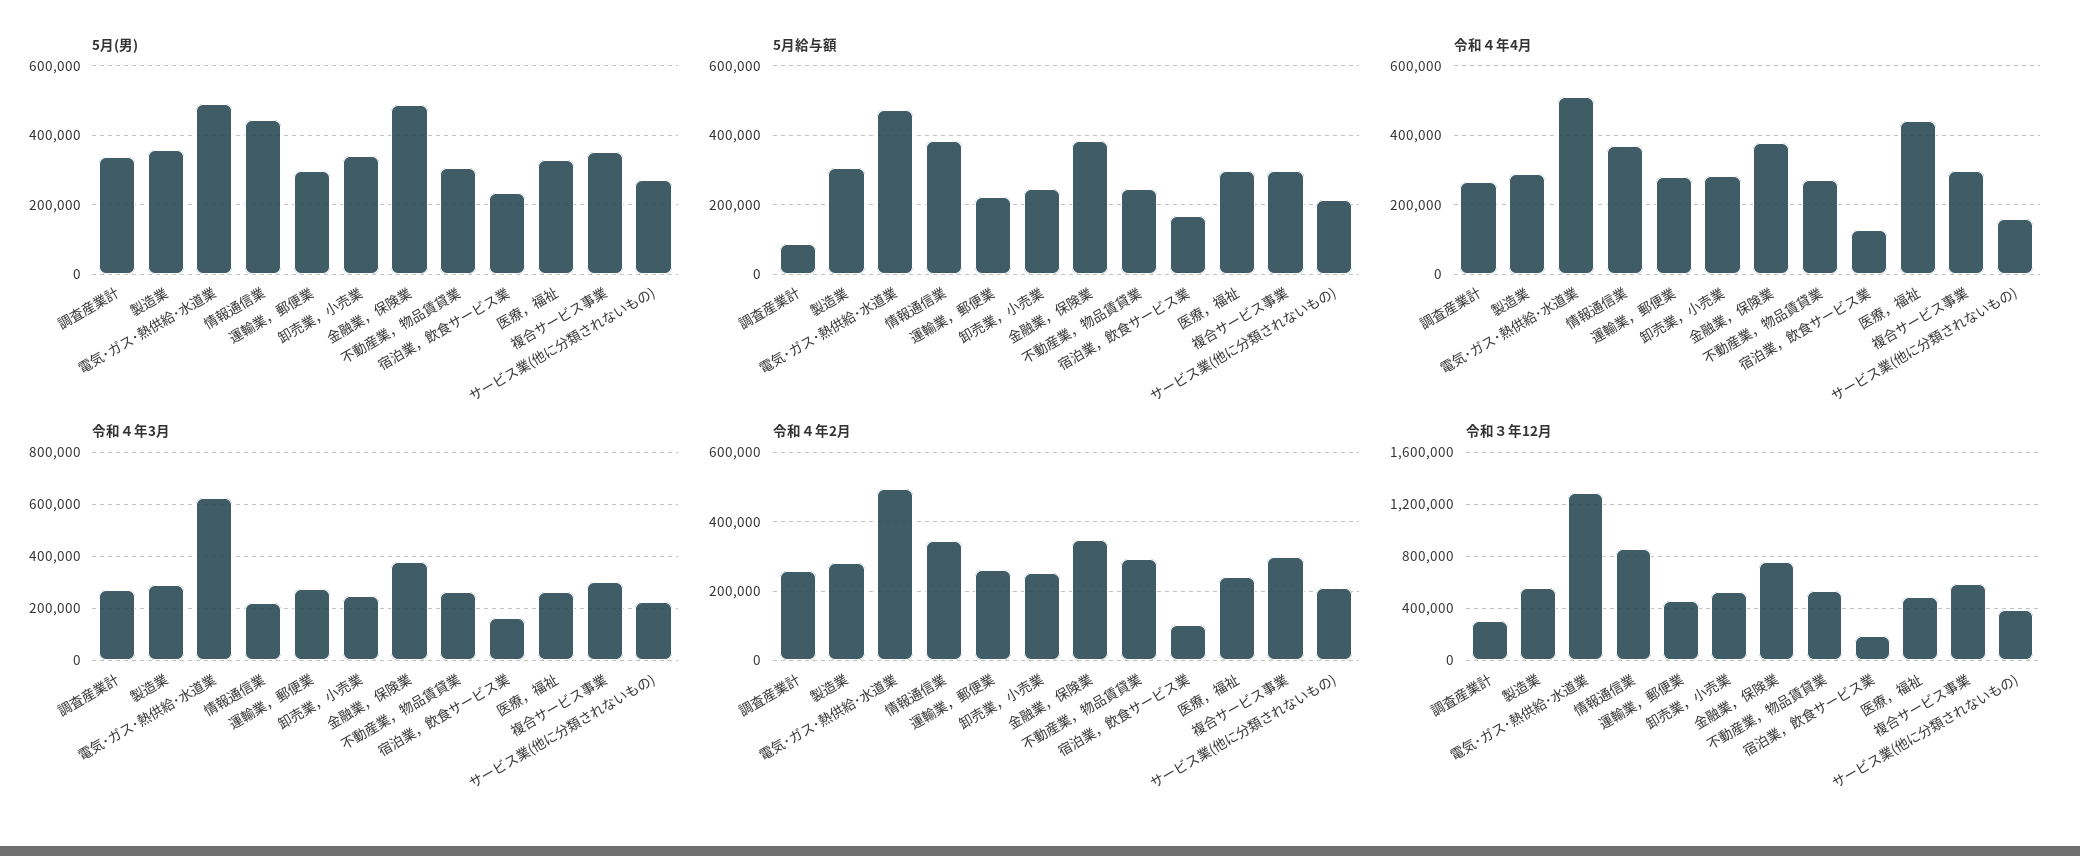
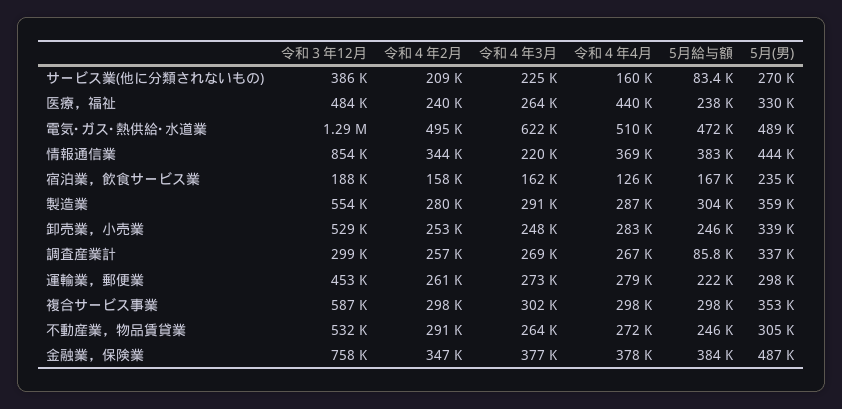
  {
    "5月(男)": {
      "調査産業計": 337000,
      "製造業": 359000,
      "電気･ガス･熱供給･水道業": 489000,
      "情報通信業": 444000,
      "運輸業，郵便業": 298000,
      "卸売業，小売業": 339000,
      "金融業，保険業": 487000,
      "不動産業，物品賃貸業": 305000,
      "宿泊業，飲食サービス業": 235000,
      "医療，福祉": 330000,
      "複合サービス事業": 353000,
      "サービス業(他に分類されないもの)": 270000
    },
    "5月給与額": {
      "調査産業計": 85800,
      "製造業": 304000,
      "電気･ガス･熱供給･水道業": 472000,
      "情報通信業": 383000,
      "運輸業，郵便業": 222000,
      "卸売業，小売業": 246000,
      "金融業，保険業": 384000,
      "不動産業，物品賃貸業": 246000,
      "宿泊業，飲食サービス業": 167000,
-     "医療，福祉": 300000,
+     "医療，福祉": 238000,
      "複合サービス事業": 298000,
-     "サービス業(他に分類されないもの)": 220000
+     "サービス業(他に分類されないもの)": 83400
    },
    "令和４年4月": {
      "調査産業計": 267000,
      "製造業": 287000,
      "電気･ガス･熱供給･水道業": 510000,
      "情報通信業": 369000,
      "運輸業，郵便業": 279000,
      "卸売業，小売業": 283000,
      "金融業，保険業": 378000,
      "不動産業，物品賃貸業": 272000,
      "宿泊業，飲食サービス業": 126000,
      "医療，福祉": 440000,
      "複合サービス事業": 298000,
      "サービス業(他に分類されないもの)": 160000
    },
    "令和４年3月": {
      "調査産業計": 269000,
      "製造業": 291000,
      "電気･ガス･熱供給･水道業": 622000,
      "情報通信業": 220000,
      "運輸業，郵便業": 273000,
      "卸売業，小売業": 248000,
      "金融業，保険業": 377000,
      "不動産業，物品賃貸業": 264000,
      "宿泊業，飲食サービス業": 162000,
      "医療，福祉": 264000,
      "複合サービス事業": 302000,
      "サービス業(他に分類されないもの)": 225000
    },
    "令和４年2月": {
      "調査産業計": 257000,
      "製造業": 280000,
      "電気･ガス･熱供給･水道業": 495000,
      "情報通信業": 344000,
      "運輸業，郵便業": 261000,
      "卸売業，小売業": 253000,
      "金融業，保険業": 347000,
      "不動産業，物品賃貸業": 291000,
-     "宿泊業，飲食サービス業": 100000,
+     "宿泊業，飲食サービス業": 158000,
      "医療，福祉": 240000,
      "複合サービス事業": 298000,
      "サービス業(他に分類されないもの)": 209000
    },
    "令和３年12月": {
      "調査産業計": 299000,
      "製造業": 554000,
      "電気･ガス･熱供給･水道業": 1290000,
      "情報通信業": 854000,
      "運輸業，郵便業": 453000,
      "卸売業，小売業": 529000,
      "金融業，保険業": 758000,
      "不動産業，物品賃貸業": 532000,
      "宿泊業，飲食サービス業": 188000,
      "医療，福祉": 484000,
      "複合サービス事業": 587000,
      "サービス業(他に分類されないもの)": 386000
    }
  }

